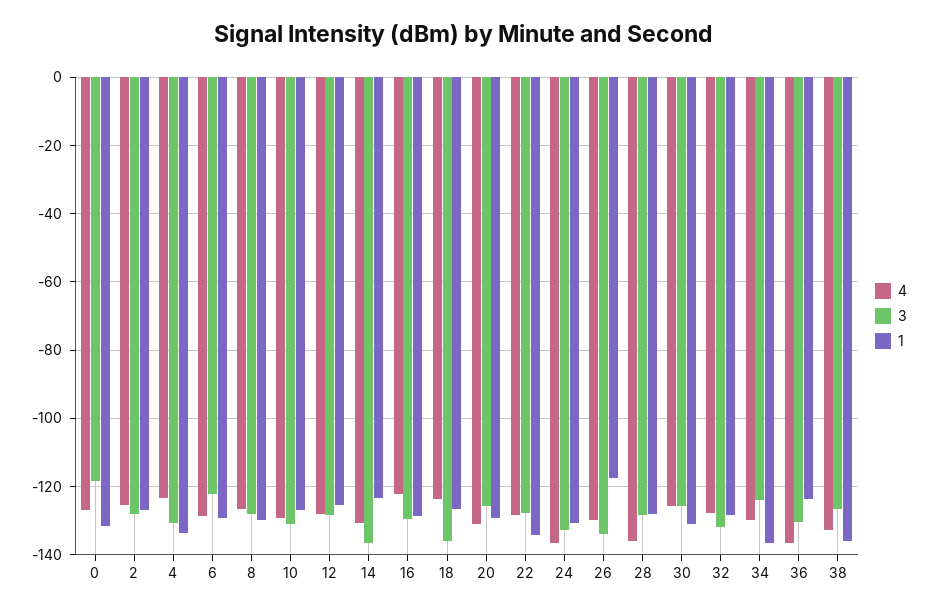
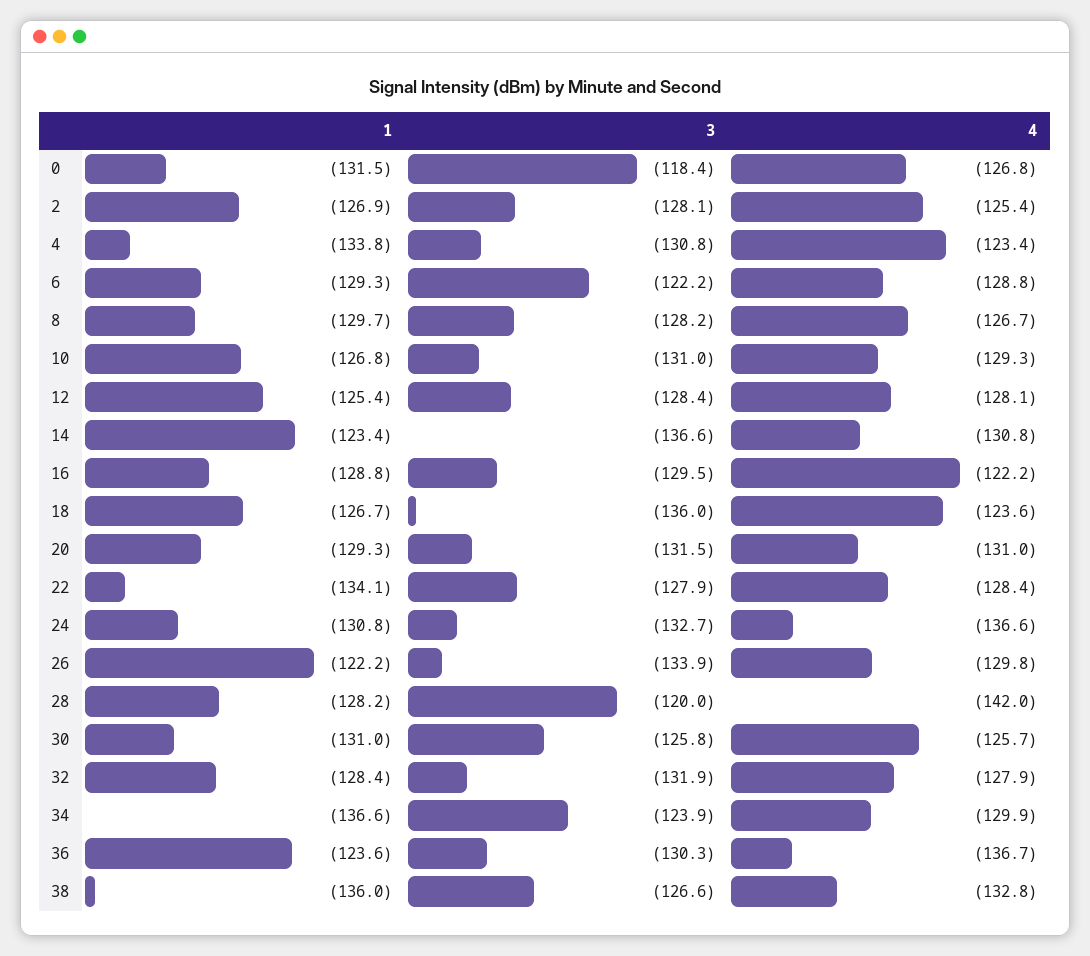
  {
    "4": {
      "0": -126.8,
      "2": -125.4,
      "4": -123.4,
      "6": -128.8,
      "8": -126.7,
      "10": -129.3,
      "12": -128.1,
      "14": -130.8,
      "16": -122.2,
      "18": -123.6,
      "20": -131,
      "22": -128.4,
      "24": -136.6,
      "26": -129.8,
-     "28": -136,
+     "28": -142,
      "30": -125.7,
      "32": -127.9,
      "34": -129.9,
      "36": -136.7,
      "38": -132.8
    },
    "3": {
      "0": -118.4,
      "2": -128.1,
      "4": -130.8,
      "6": -122.2,
      "8": -128.2,
      "10": -131,
      "12": -128.4,
      "14": -136.6,
      "16": -129.5,
      "18": -136,
-     "20": -126,
+     "20": -131.5,
      "22": -127.9,
      "24": -132.7,
      "26": -133.9,
-     "28": -128,
+     "28": -120,
      "30": -125.8,
      "32": -131.9,
      "34": -123.9,
      "36": -130.3,
      "38": -126.6
    },
    "1": {
      "0": -131.5,
      "2": -126.9,
      "4": -133.8,
      "6": -129.3,
      "8": -129.7,
      "10": -126.8,
      "12": -125.4,
      "14": -123.4,
      "16": -128.8,
      "18": -126.7,
      "20": -129.3,
      "22": -134.1,
      "24": -130.8,
-     "26": -118,
+     "26": -122.2,
      "28": -128.2,
      "30": -131,
      "32": -128.4,
      "34": -136.6,
      "36": -123.6,
      "38": -136
    }
  }

